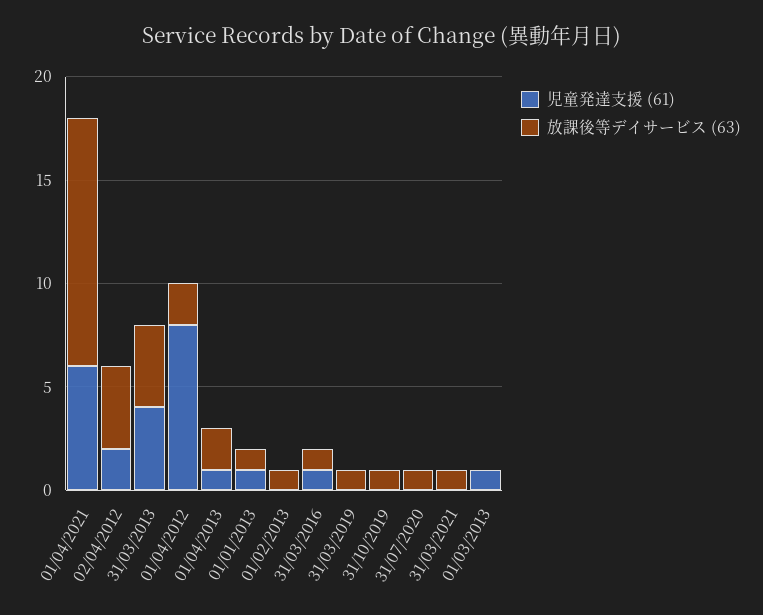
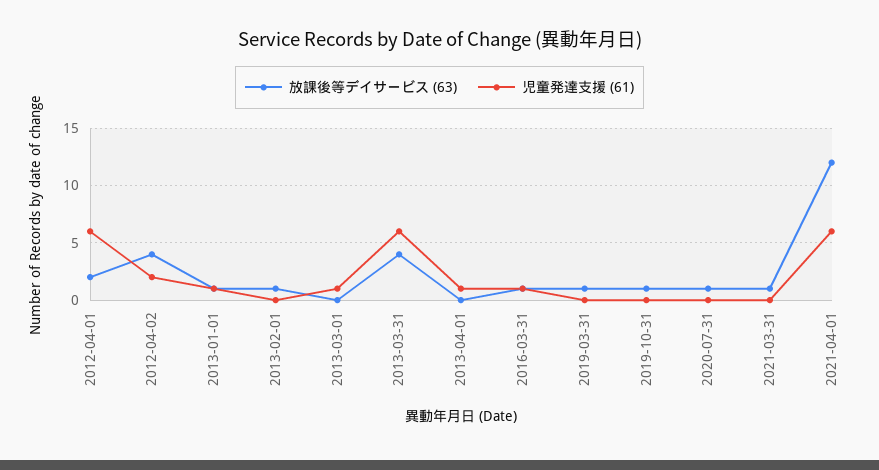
  {
    "児童発達支援 (61)": {
      "01/04/2021": 6,
      "02/04/2012": 2,
-     "31/03/2013": 4,
+     "31/03/2013": 6,
-     "01/04/2012": 8,
+     "01/04/2012": 6,
      "01/04/2013": 1,
      "01/01/2013": 1,
      "01/02/2013": 0,
      "31/03/2016": 1,
      "31/03/2019": 0,
      "31/10/2019": 0,
      "31/07/2020": 0,
      "31/03/2021": 0,
      "01/03/2013": 1
    },
    "放課後等デイサービス (63)": {
      "01/04/2021": 12,
      "02/04/2012": 4,
      "31/03/2013": 4,
      "01/04/2012": 2,
-     "01/04/2013": 2,
+     "01/04/2013": 0,
      "01/01/2013": 1,
      "01/02/2013": 1,
      "31/03/2016": 1,
      "31/03/2019": 1,
      "31/10/2019": 1,
      "31/07/2020": 1,
      "31/03/2021": 1,
      "01/03/2013": 0
    }
  }

